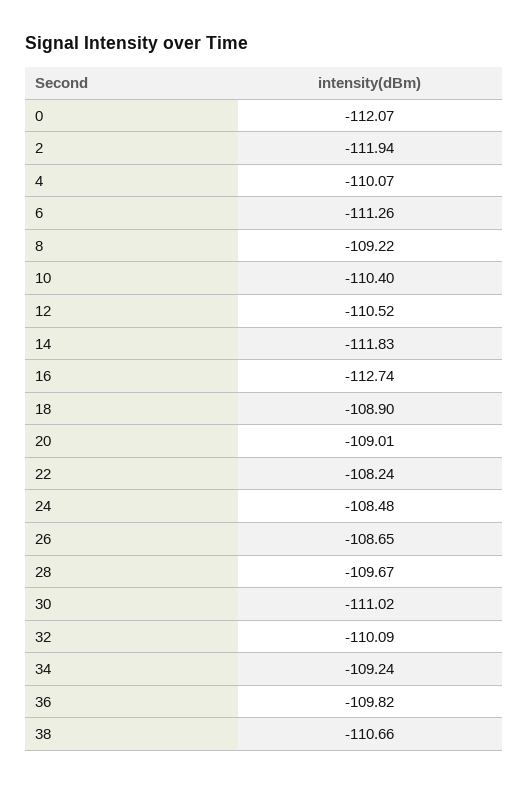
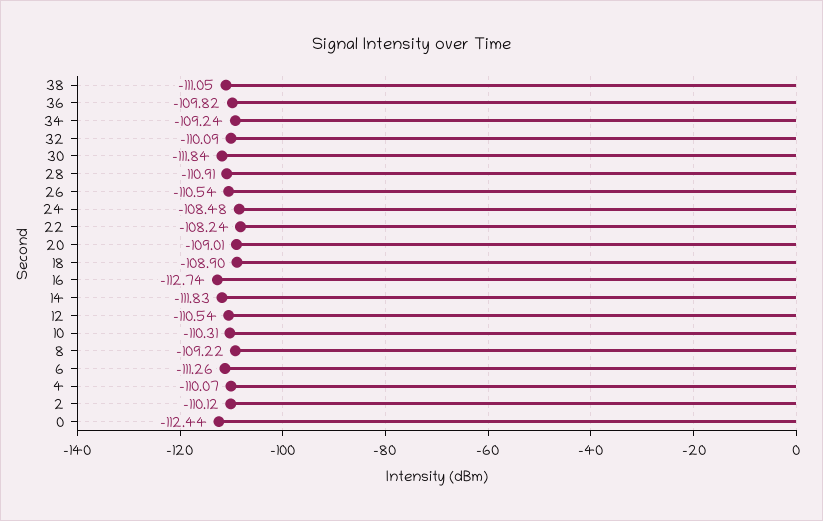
  {
-   "0": -112.07,
+   "0": -112.44,
-   "2": -111.94,
+   "2": -110.12,
    "4": -110.07,
    "6": -111.26,
    "8": -109.22,
-   "10": -110.4,
+   "10": -110.31,
-   "12": -110.52,
+   "12": -110.54,
    "14": -111.83,
    "16": -112.74,
    "18": -108.9,
    "20": -109.01,
    "22": -108.24,
    "24": -108.48,
-   "26": -108.65,
+   "26": -110.54,
-   "28": -109.67,
+   "28": -110.91,
-   "30": -111.02,
+   "30": -111.84,
    "32": -110.09,
    "34": -109.24,
    "36": -109.82,
-   "38": -110.66
+   "38": -111.05
  }

